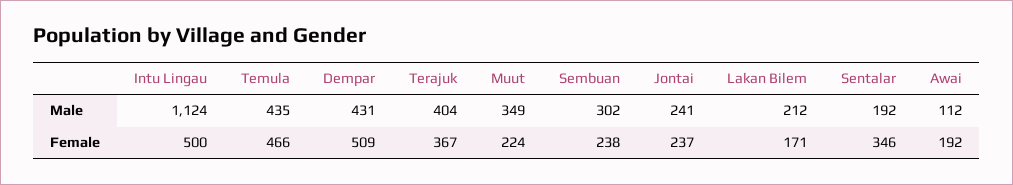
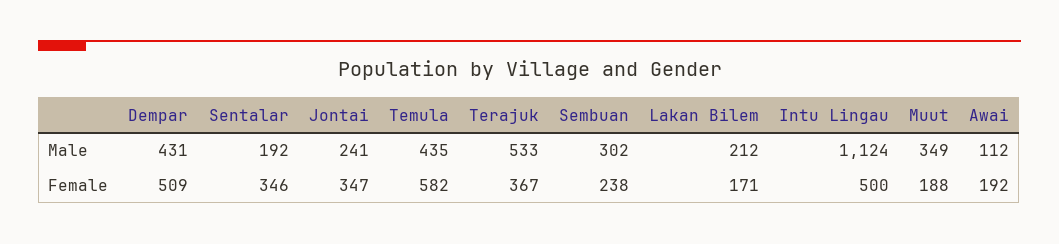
  {
    "Intu Lingau": {
      "Male": 1124,
      "Female": 500
    },
    "Temula": {
      "Male": 435,
-     "Female": 466
+     "Female": 582
    },
    "Dempar": {
      "Male": 431,
      "Female": 509
    },
    "Terajuk": {
-     "Male": 404,
+     "Male": 533,
      "Female": 367
    },
    "Muut": {
      "Male": 349,
-     "Female": 224
+     "Female": 188
    },
    "Sembuan": {
      "Male": 302,
      "Female": 238
    },
    "Jontai": {
      "Male": 241,
-     "Female": 237
+     "Female": 347
    },
    "Lakan Bilem": {
      "Male": 212,
      "Female": 171
    },
    "Sentalar": {
      "Male": 192,
      "Female": 346
    },
    "Awai": {
      "Male": 112,
      "Female": 192
    }
  }

